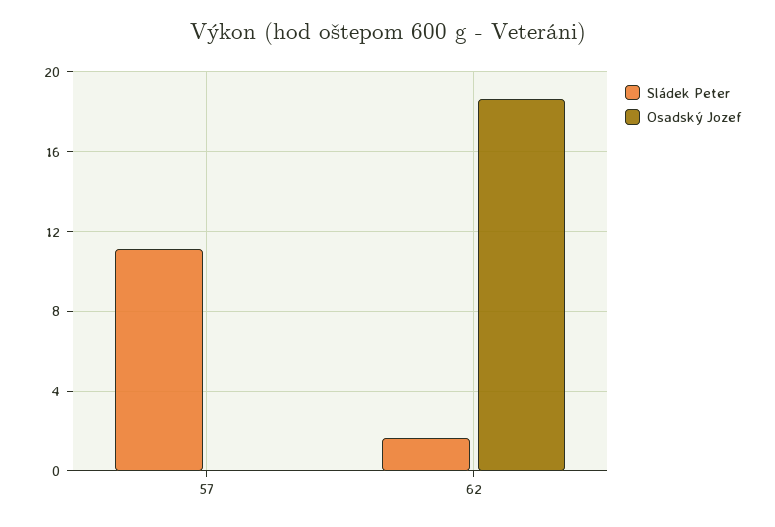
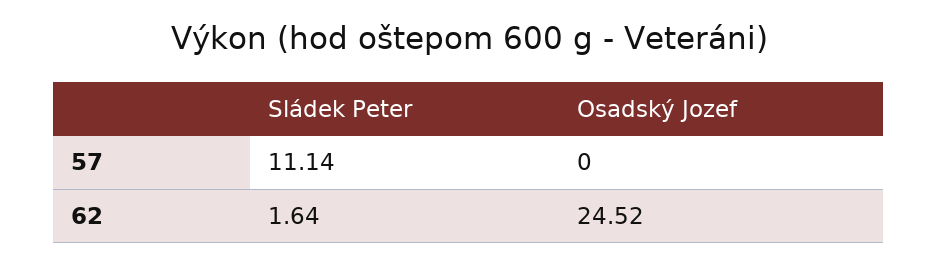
  {
    "Sládek Peter": {
      "57": 11.14,
      "62": 1.64
    },
    "Osadský Jozef": {
      "57": 0,
-     "62": 18.5
+     "62": 24.52
    }
  }

